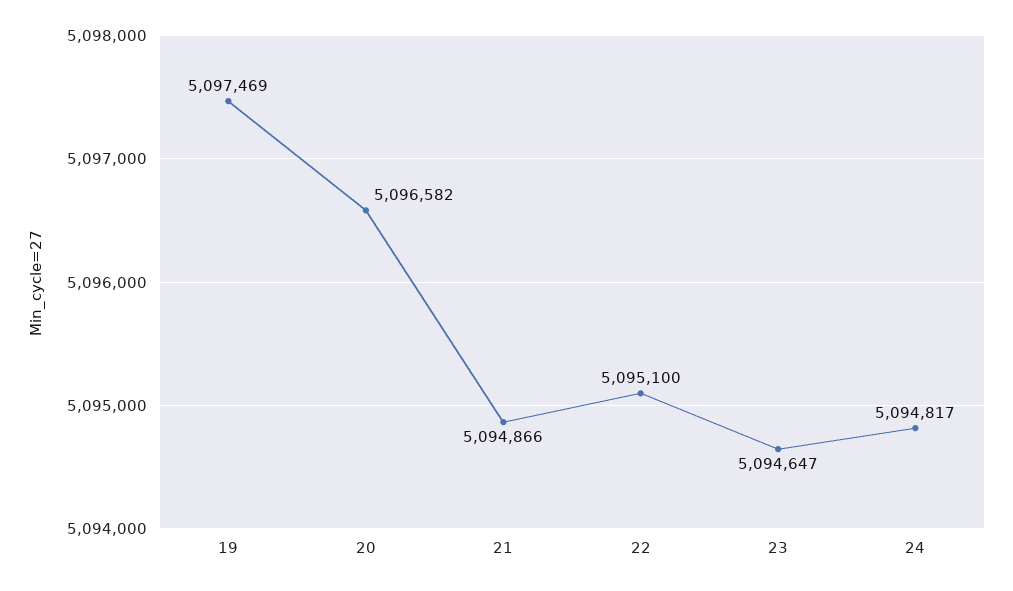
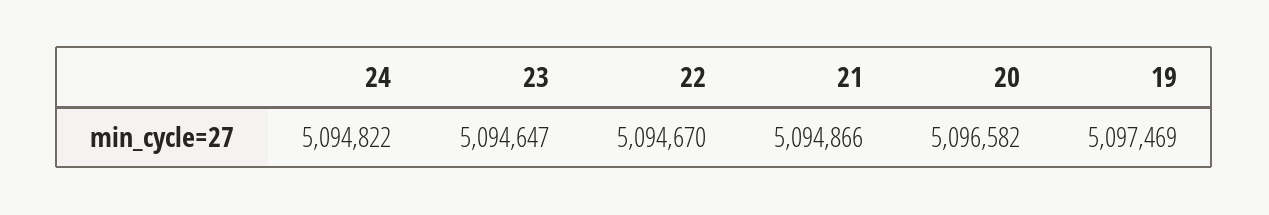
  {
    "19": 5097469,
    "20": 5096582,
    "21": 5094866,
-   "22": 5095100,
+   "22": 5094670,
    "23": 5094647,
-   "24": 5094817
+   "24": 5094822
  }

